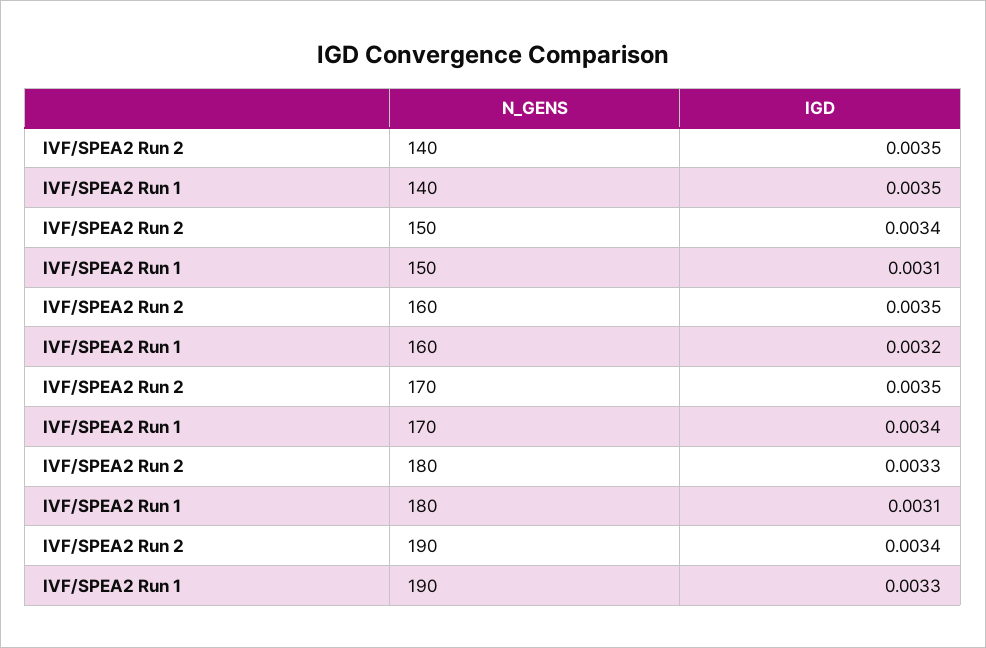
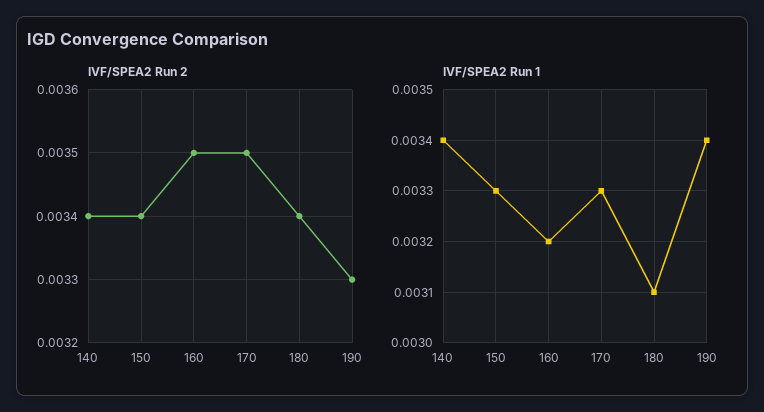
  {
    "IVF/SPEA2 Run 2": {
-     "140": 0.0035,
+     "140": 0.0034,
      "150": 0.0034,
      "160": 0.0035,
      "170": 0.0035,
-     "180": 0.0033,
+     "180": 0.0034,
-     "190": 0.0034
+     "190": 0.0033
    },
    "IVF/SPEA2 Run 1": {
-     "140": 0.0035,
+     "140": 0.0034,
-     "150": 0.0031,
+     "150": 0.0033,
      "160": 0.0032,
-     "170": 0.0034,
+     "170": 0.0033,
      "180": 0.0031,
-     "190": 0.0033
+     "190": 0.0034
    }
  }

